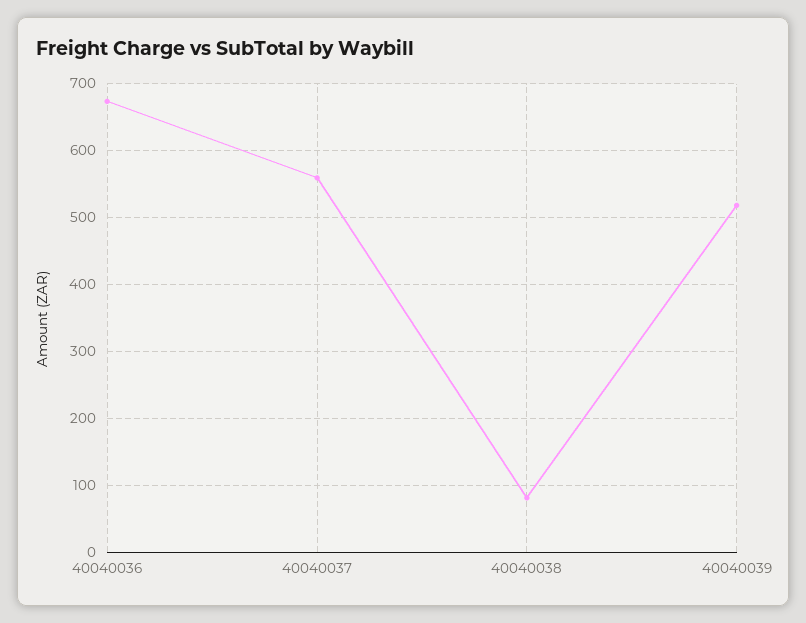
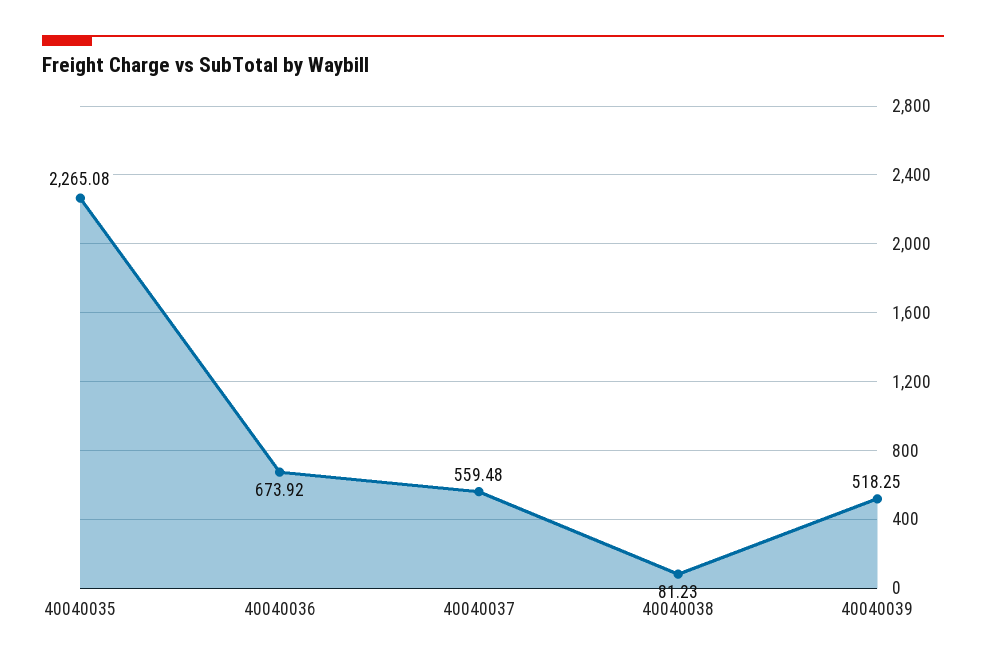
  {
    "40040036": 673.92,
    "40040037": 559.48,
    "40040038": 81.23,
-   "40040039": 518.25
+   "40040039": 518.25,
+   "40040035": 2265.08
  }

